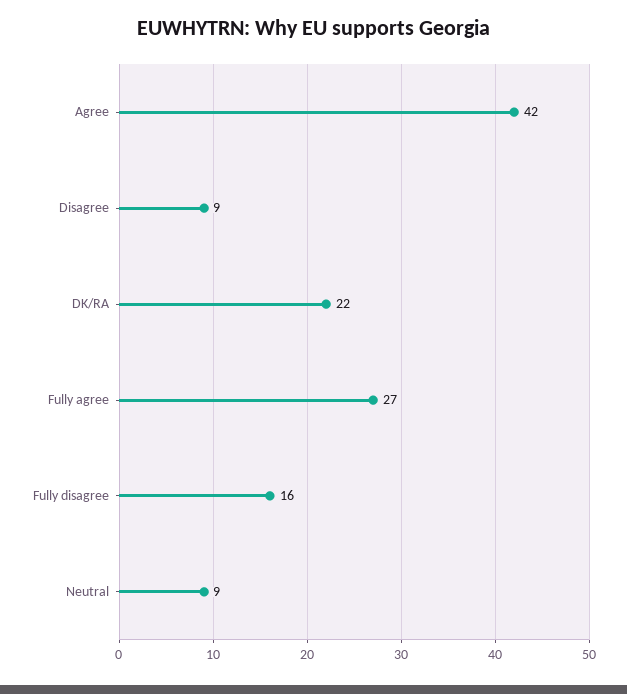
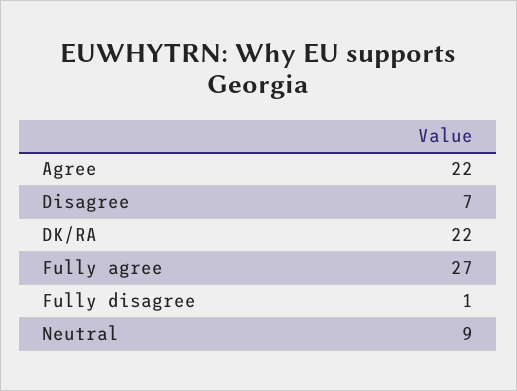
  {
-   "Agree": 42,
+   "Agree": 22,
-   "Disagree": 9,
+   "Disagree": 7,
    "DK/RA": 22,
    "Fully agree": 27,
-   "Fully disagree": 16,
+   "Fully disagree": 1,
    "Neutral": 9
  }

